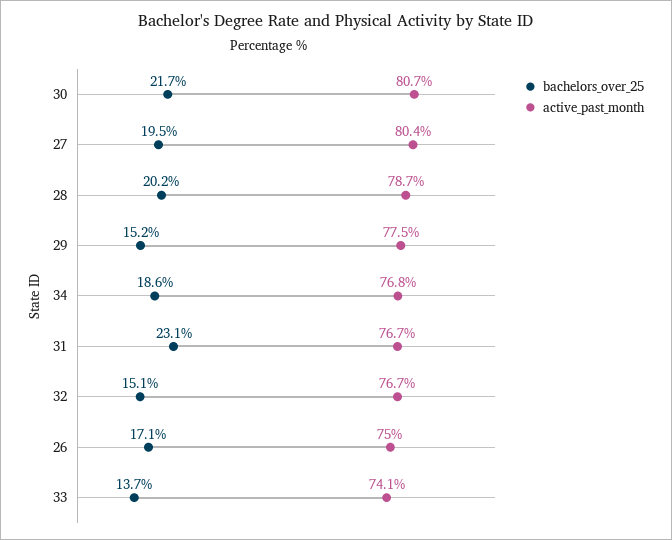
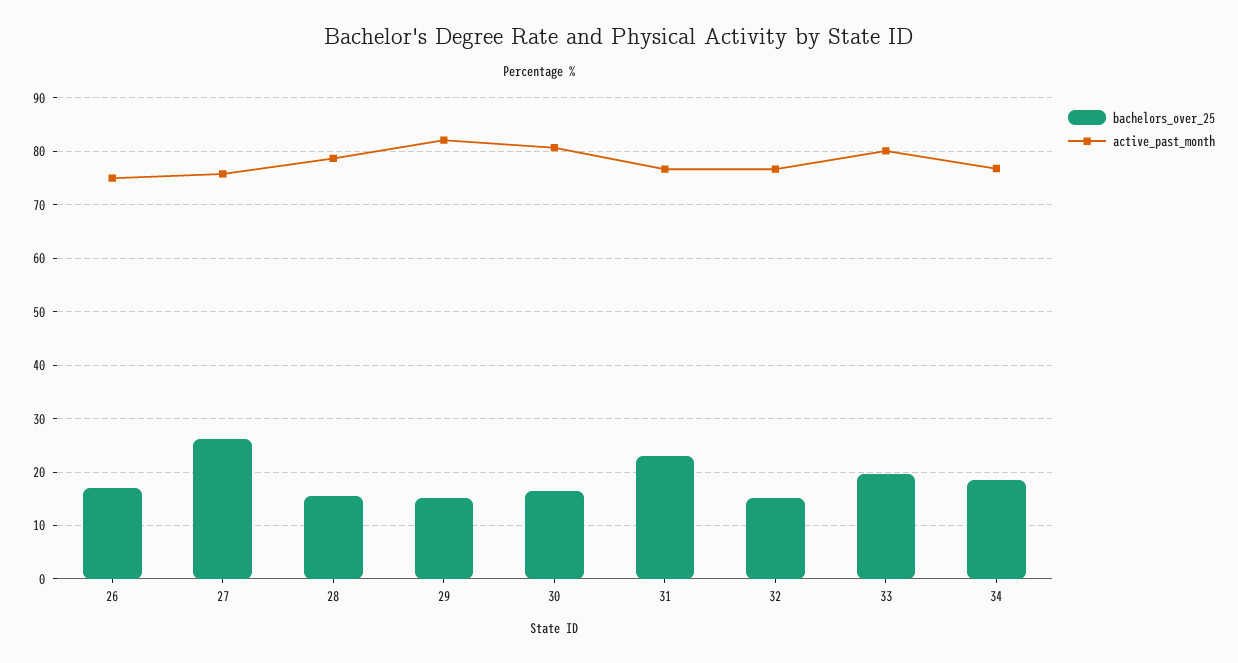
  {
    "bachelors_over_25": {
-     "30": 21.7,
+     "30": 16,
-     "27": 19.5,
+     "27": 26,
-     "28": 20.2,
+     "28": 16,
      "29": 15.2,
      "34": 18.6,
      "31": 23.1,
      "32": 15.1,
      "26": 17.1,
-     "33": 13.7
+     "33": 20
    },
    "active_past_month": {
      "30": 80.7,
-     "27": 80.4,
+     "27": 76,
      "28": 78.7,
-     "29": 77.5,
+     "29": 82,
      "34": 76.8,
      "31": 76.7,
      "32": 76.7,
      "26": 75,
-     "33": 74.1
+     "33": 80
    }
  }

